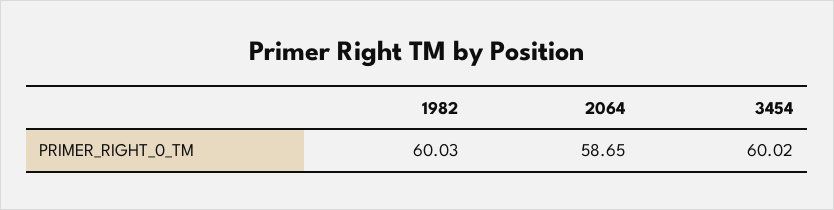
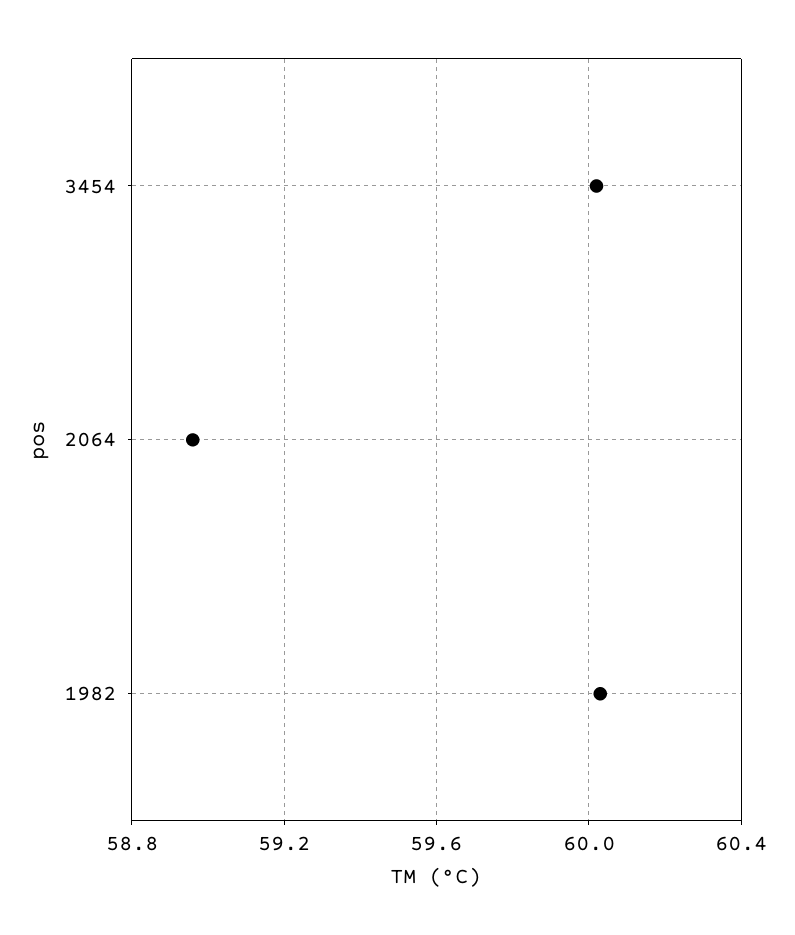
  {
    "1982": 60.03,
-   "2064": 58.65,
+   "2064": 58.95,
    "3454": 60.02
  }

